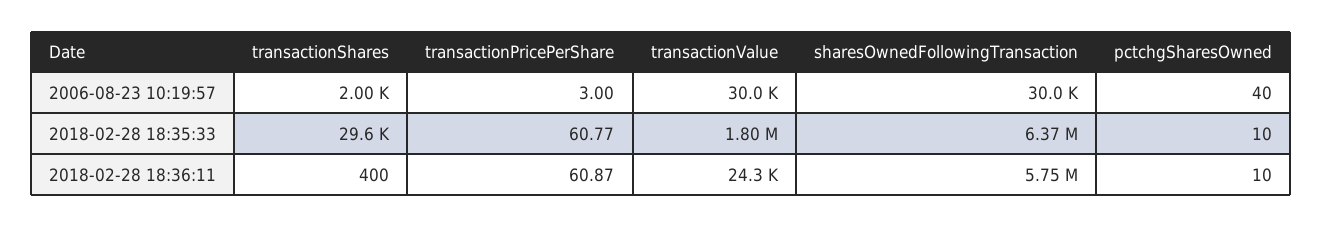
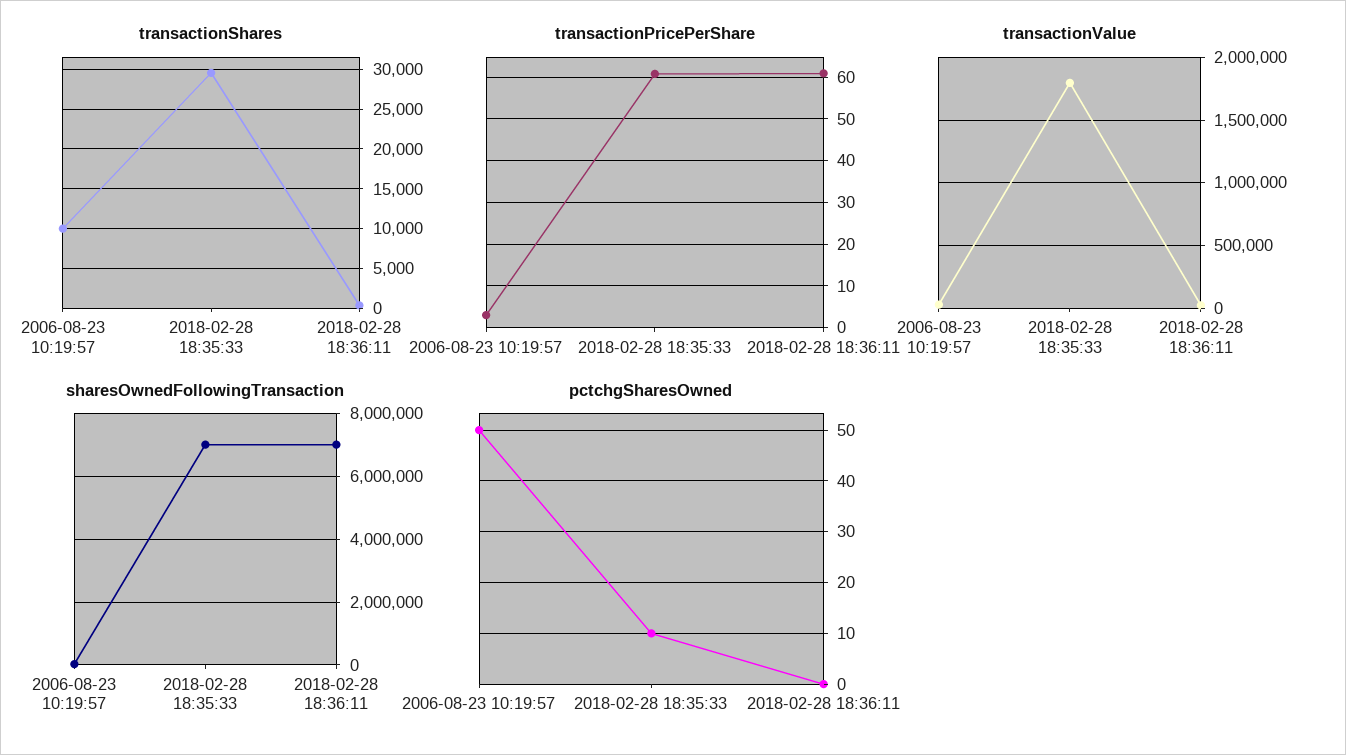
  {
    "transactionShares": {
-     "2006-08-23 10:19:57": 2000,
+     "2006-08-23 10:19:57": 10000,
      "2018-02-28 18:35:33": 29600,
      "2018-02-28 18:36:11": 400
    },
    "transactionPricePerShare": {
      "2006-08-23 10:19:57": 3,
      "2018-02-28 18:35:33": 60.77,
      "2018-02-28 18:36:11": 60.87
    },
    "transactionValue": {
      "2006-08-23 10:19:57": 30000,
      "2018-02-28 18:35:33": 1800000,
      "2018-02-28 18:36:11": 24300
    },
    "sharesOwnedFollowingTransaction": {
      "2006-08-23 10:19:57": 30000,
-     "2018-02-28 18:35:33": 6370000,
+     "2018-02-28 18:35:33": 7000000,
-     "2018-02-28 18:36:11": 5750000
+     "2018-02-28 18:36:11": 7000000
    },
    "pctchgSharesOwned": {
-     "2006-08-23 10:19:57": 40,
+     "2006-08-23 10:19:57": 50,
      "2018-02-28 18:35:33": 10,
-     "2018-02-28 18:36:11": 10
+     "2018-02-28 18:36:11": 0
    }
  }

